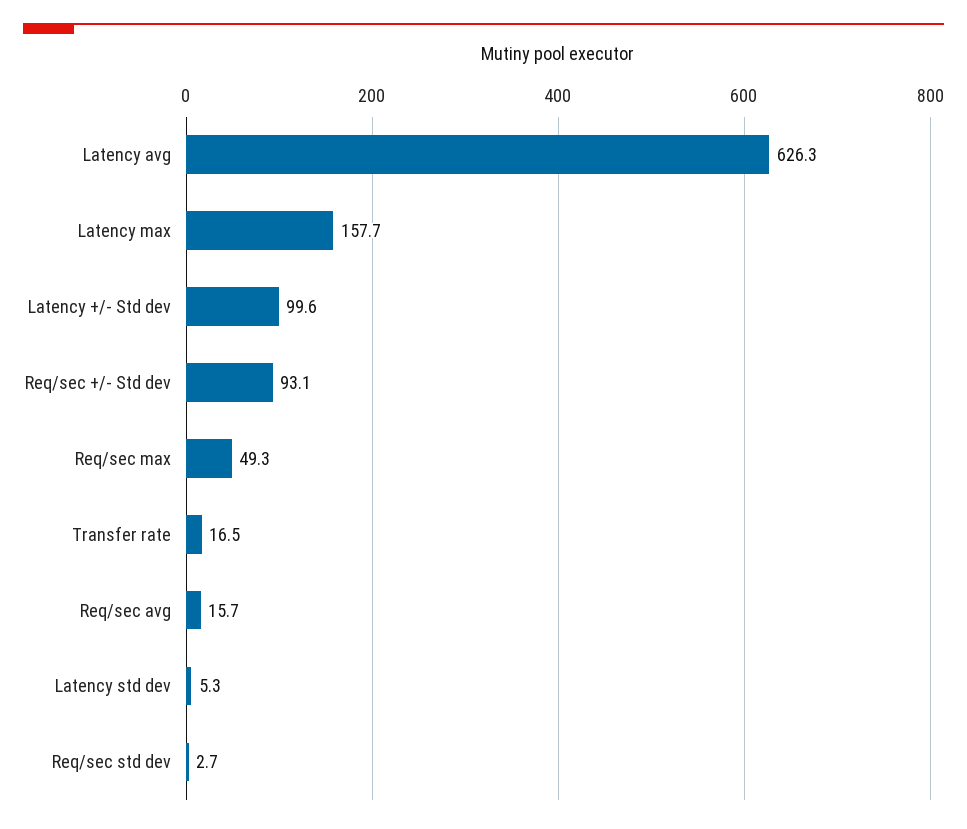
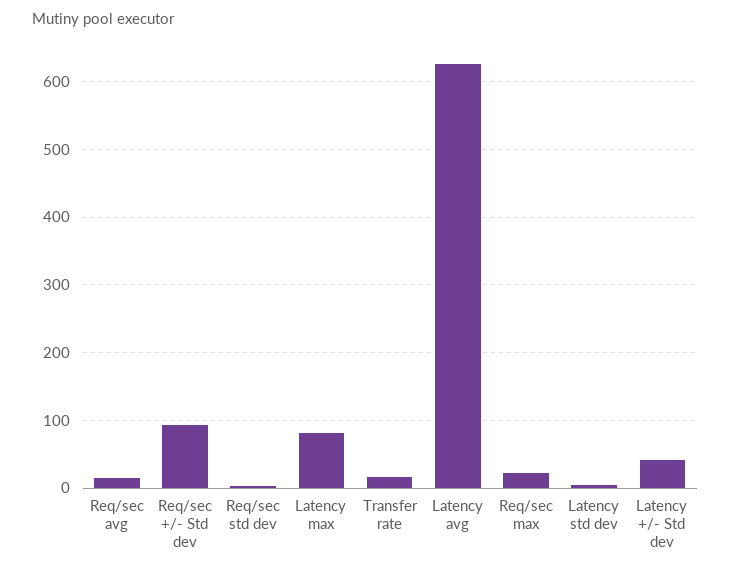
  {
    "Latency avg": 626.3,
-   "Latency max": 157.7,
+   "Latency max": 80,
-   "Latency +/- Std dev": 99.6,
+   "Latency +/- Std dev": 40,
    "Req/sec +/- Std dev": 93.1,
-   "Req/sec max": 49.3,
+   "Req/sec max": 20,
    "Transfer rate": 16.5,
    "Req/sec avg": 15.7,
    "Latency std dev": 5.3,
    "Req/sec std dev": 2.7
  }

